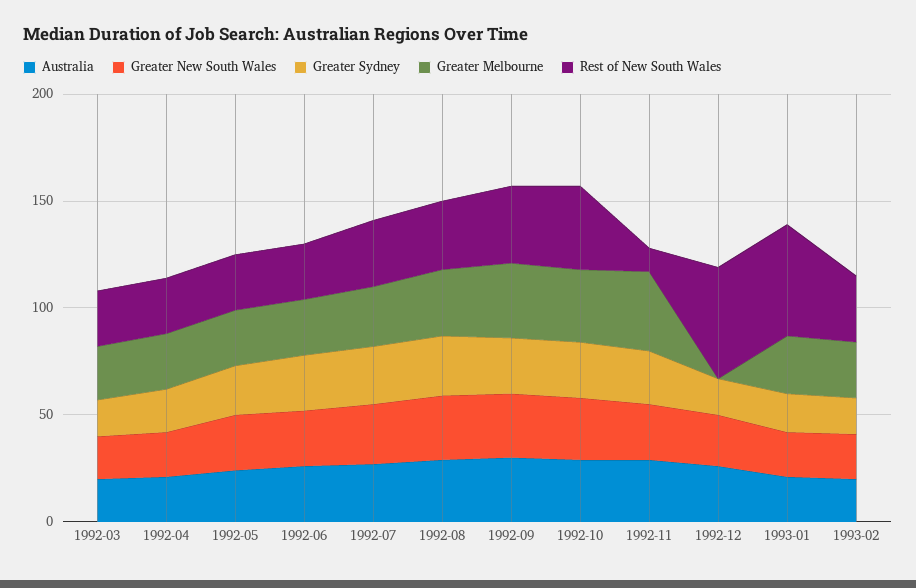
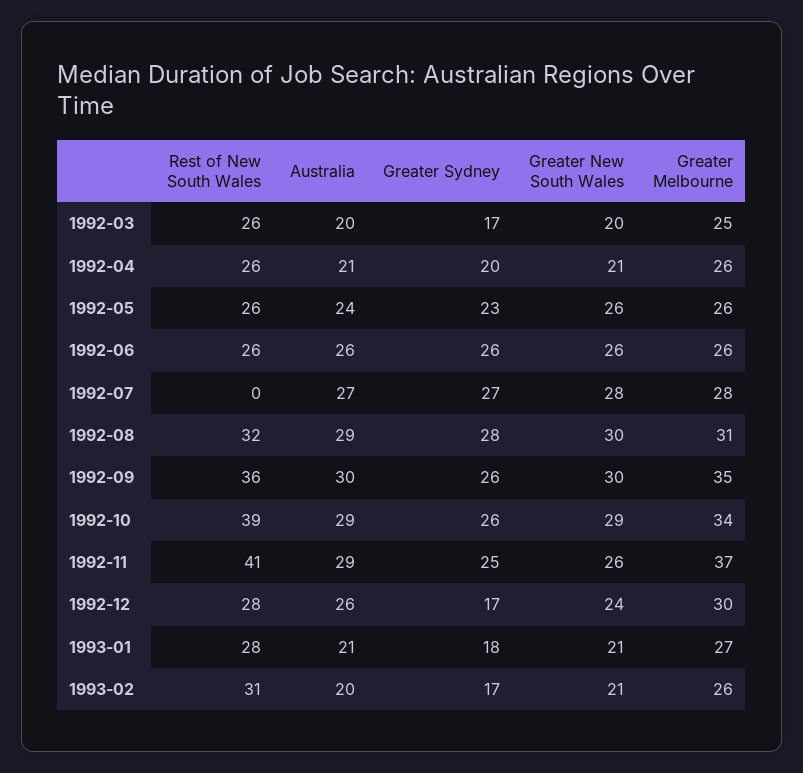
  {
    "Australia": {
      "1992-03": 20,
      "1992-04": 21,
      "1992-05": 24,
      "1992-06": 26,
      "1992-07": 27,
      "1992-08": 29,
      "1992-09": 30,
      "1992-10": 29,
      "1992-11": 29,
      "1992-12": 26,
      "1993-01": 21,
      "1993-02": 20
    },
    "Greater New South Wales": {
      "1992-03": 20,
      "1992-04": 21,
      "1992-05": 26,
      "1992-06": 26,
      "1992-07": 28,
      "1992-08": 30,
      "1992-09": 30,
      "1992-10": 29,
      "1992-11": 26,
      "1992-12": 24,
      "1993-01": 21,
      "1993-02": 21
    },
    "Greater Sydney": {
      "1992-03": 17,
      "1992-04": 20,
      "1992-05": 23,
      "1992-06": 26,
      "1992-07": 27,
      "1992-08": 28,
      "1992-09": 26,
      "1992-10": 26,
      "1992-11": 25,
      "1992-12": 17,
      "1993-01": 18,
      "1993-02": 17
    },
    "Greater Melbourne": {
      "1992-03": 25,
      "1992-04": 26,
      "1992-05": 26,
      "1992-06": 26,
      "1992-07": 28,
      "1992-08": 31,
      "1992-09": 35,
      "1992-10": 34,
      "1992-11": 37,
-     "1992-12": 0,
+     "1992-12": 30,
      "1993-01": 27,
      "1993-02": 26
    },
    "Rest of New South Wales": {
      "1992-03": 26,
      "1992-04": 26,
      "1992-05": 26,
      "1992-06": 26,
-     "1992-07": 30,
+     "1992-07": 0,
      "1992-08": 32,
      "1992-09": 36,
      "1992-10": 39,
-     "1992-11": 10,
+     "1992-11": 41,
-     "1992-12": 50,
+     "1992-12": 28,
-     "1993-01": 50,
+     "1993-01": 28,
      "1993-02": 31
    }
  }

